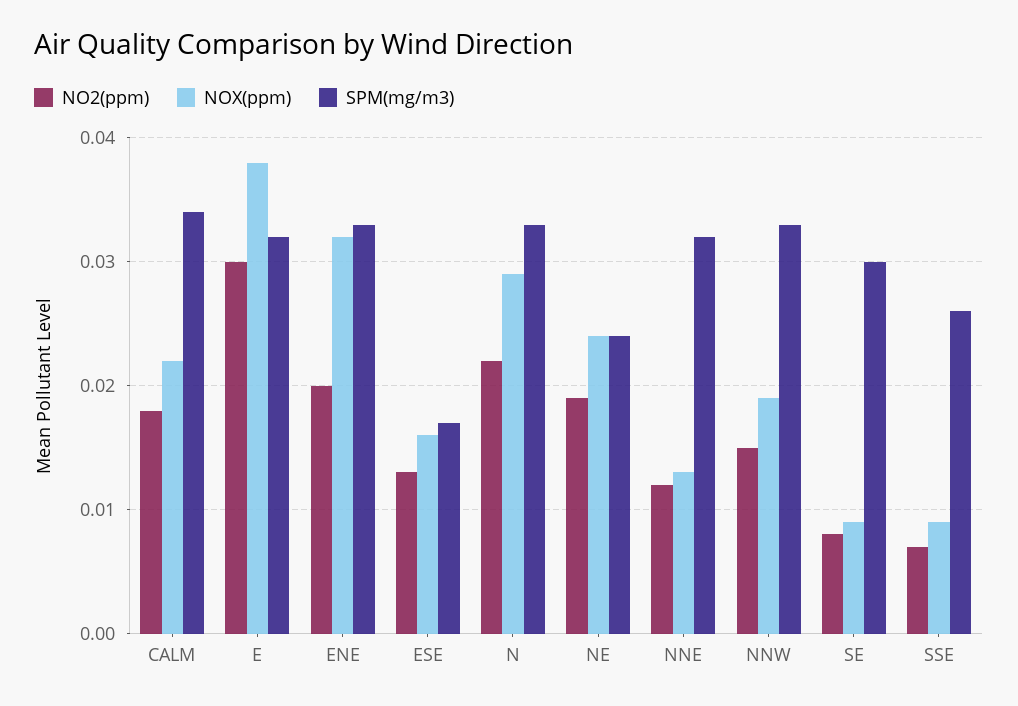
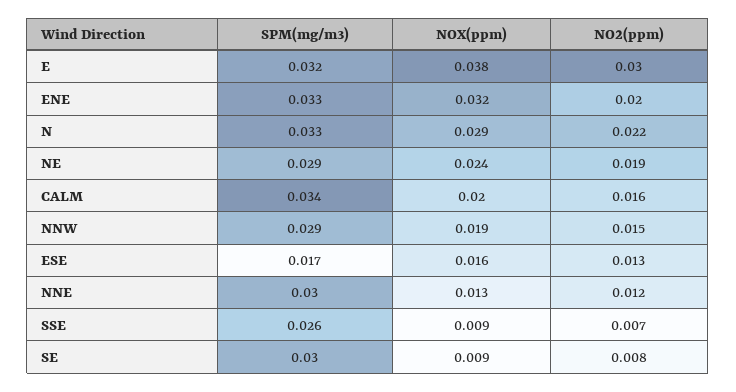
  {
    "NO2(ppm)": {
-     "CALM": 0.018,
+     "CALM": 0.016,
      "E": 0.03,
      "ENE": 0.02,
      "ESE": 0.013,
      "N": 0.022,
      "NE": 0.019,
      "NNE": 0.012,
      "NNW": 0.015,
      "SE": 0.008,
      "SSE": 0.007
    },
    "NOX(ppm)": {
-     "CALM": 0.022,
+     "CALM": 0.02,
      "E": 0.038,
      "ENE": 0.032,
      "ESE": 0.016,
      "N": 0.029,
      "NE": 0.024,
      "NNE": 0.013,
      "NNW": 0.019,
      "SE": 0.009,
      "SSE": 0.009
    },
    "SPM(mg/m3)": {
      "CALM": 0.034,
      "E": 0.032,
      "ENE": 0.033,
      "ESE": 0.017,
      "N": 0.033,
-     "NE": 0.024,
+     "NE": 0.029,
-     "NNE": 0.032,
+     "NNE": 0.03,
-     "NNW": 0.033,
+     "NNW": 0.029,
      "SE": 0.03,
      "SSE": 0.026
    }
  }

